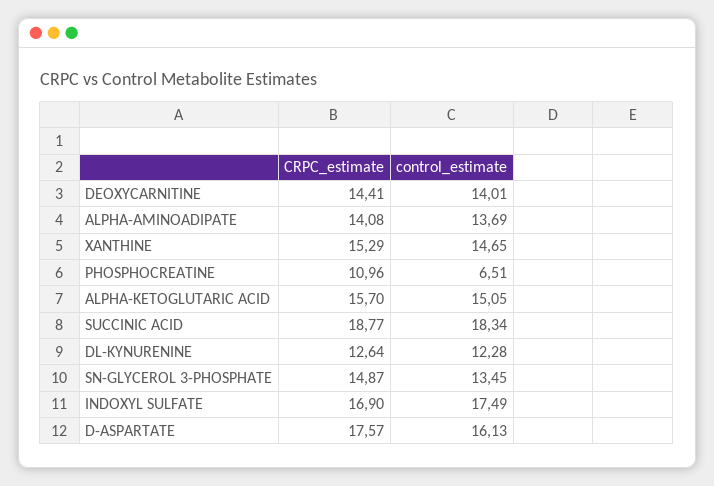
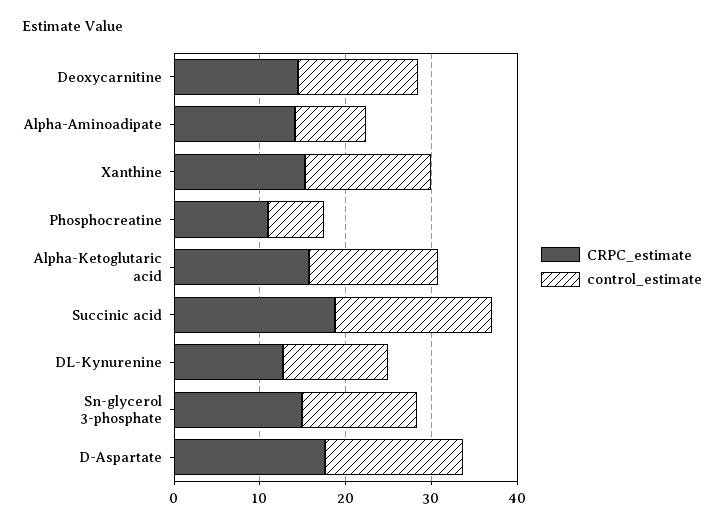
  {
    "CRPC_estimate": {
      "DEOXYCARNITINE": 14.41,
      "ALPHA-AMINOADIPATE": 14.08,
      "XANTHINE": 15.29,
      "PHOSPHOCREATINE": 10.96,
      "ALPHA-KETOGLUTARIC ACID": 15.7,
      "SUCCINIC ACID": 18.77,
      "DL-KYNURENINE": 12.64,
      "SN-GLYCEROL 3-PHOSPHATE": 14.87,
-     "INDOXYL SULFATE": 16.9,
      "D-ASPARTATE": 17.57
    },
    "control_estimate": {
      "DEOXYCARNITINE": 14.01,
-     "ALPHA-AMINOADIPATE": 13.69,
+     "ALPHA-AMINOADIPATE": 8,
      "XANTHINE": 14.65,
      "PHOSPHOCREATINE": 6.51,
      "ALPHA-KETOGLUTARIC ACID": 15.05,
      "SUCCINIC ACID": 18.34,
      "DL-KYNURENINE": 12.28,
      "SN-GLYCEROL 3-PHOSPHATE": 13.45,
-     "INDOXYL SULFATE": 17.49,
      "D-ASPARTATE": 16.13
    }
  }

